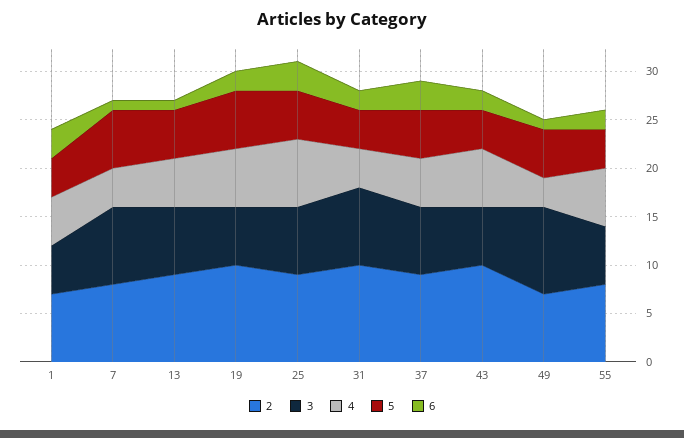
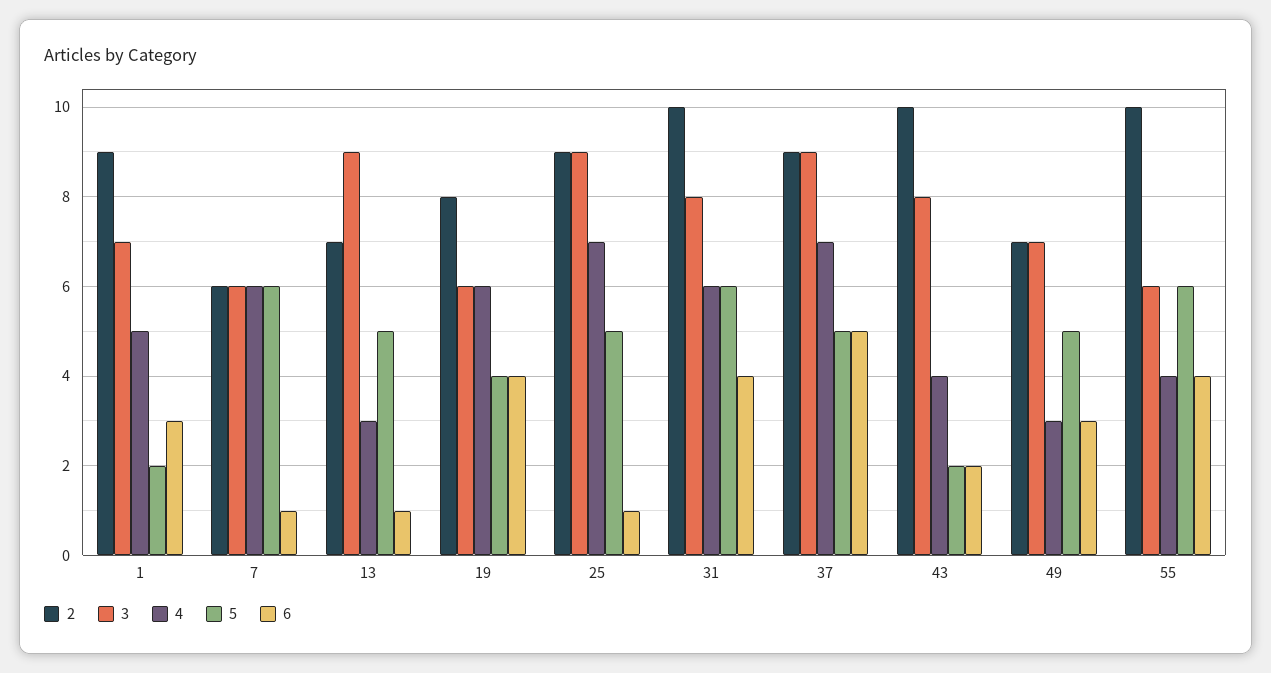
  {
    "2": {
-     "1": 7,
+     "1": 9,
-     "7": 8,
+     "7": 6,
-     "13": 9,
+     "13": 7,
-     "19": 10,
+     "19": 8,
      "25": 9,
      "31": 10,
      "37": 9,
      "43": 10,
      "49": 7,
-     "55": 8
+     "55": 10
    },
    "3": {
-     "1": 5,
+     "1": 7,
-     "7": 8,
+     "7": 6,
-     "13": 7,
+     "13": 9,
      "19": 6,
-     "25": 7,
+     "25": 9,
      "31": 8,
-     "37": 7,
+     "37": 9,
-     "43": 6,
+     "43": 8,
-     "49": 9,
+     "49": 7,
      "55": 6
    },
    "4": {
      "1": 5,
-     "7": 4,
+     "7": 6,
-     "13": 5,
+     "13": 3,
      "19": 6,
      "25": 7,
-     "31": 4,
+     "31": 6,
-     "37": 5,
+     "37": 7,
-     "43": 6,
+     "43": 4,
      "49": 3,
-     "55": 6
+     "55": 4
    },
    "5": {
-     "1": 4,
+     "1": 2,
      "7": 6,
      "13": 5,
-     "19": 6,
+     "19": 4,
      "25": 5,
-     "31": 4,
+     "31": 6,
      "37": 5,
-     "43": 4,
+     "43": 2,
      "49": 5,
-     "55": 4
+     "55": 6
    },
    "6": {
      "1": 3,
      "7": 1,
      "13": 1,
-     "19": 2,
+     "19": 4,
-     "25": 3,
+     "25": 1,
-     "31": 2,
+     "31": 4,
-     "37": 3,
+     "37": 5,
      "43": 2,
-     "49": 1,
+     "49": 3,
-     "55": 2
+     "55": 4
    }
  }

